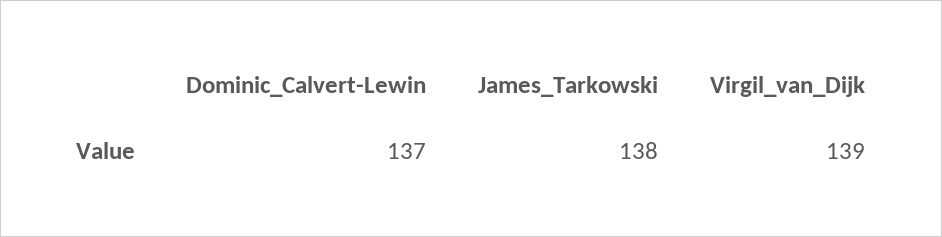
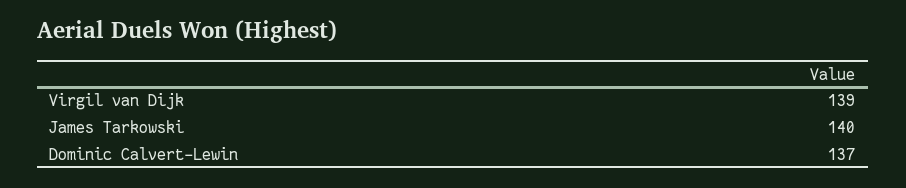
  {
    "Dominic_Calvert-Lewin": 137,
-   "James_Tarkowski": 138,
+   "James_Tarkowski": 140,
    "Virgil_van_Dijk": 139
  }

